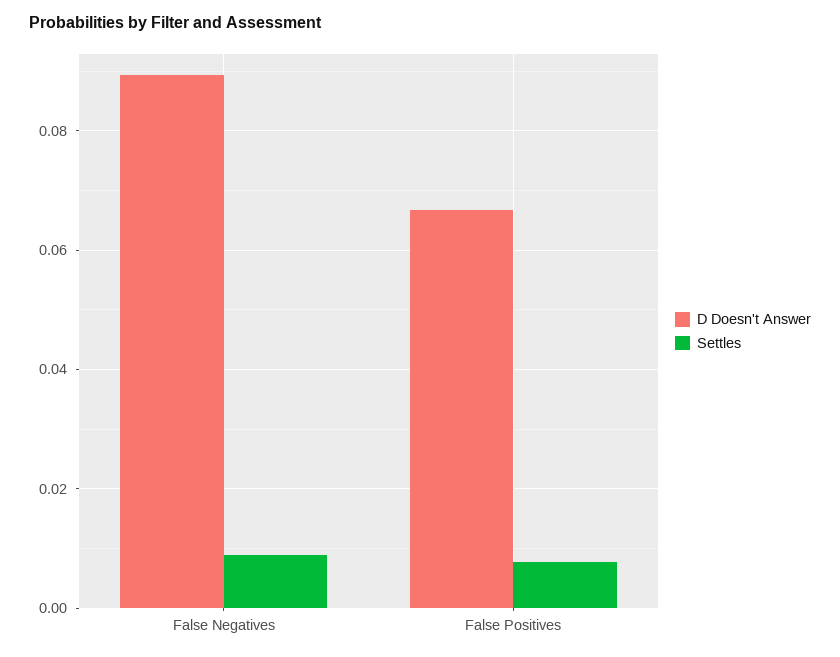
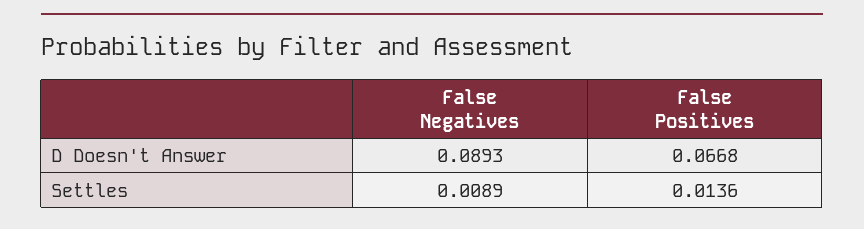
  {
    "D Doesn't Answer": {
      "False Negatives": 0.0893,
      "False Positives": 0.0668
    },
    "Settles": {
      "False Negatives": 0.0089,
-     "False Positives": 0.008
+     "False Positives": 0.0136
    }
  }

